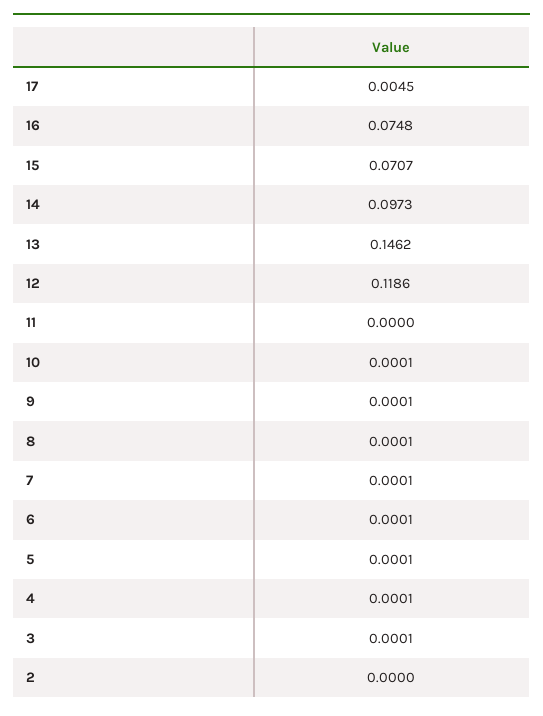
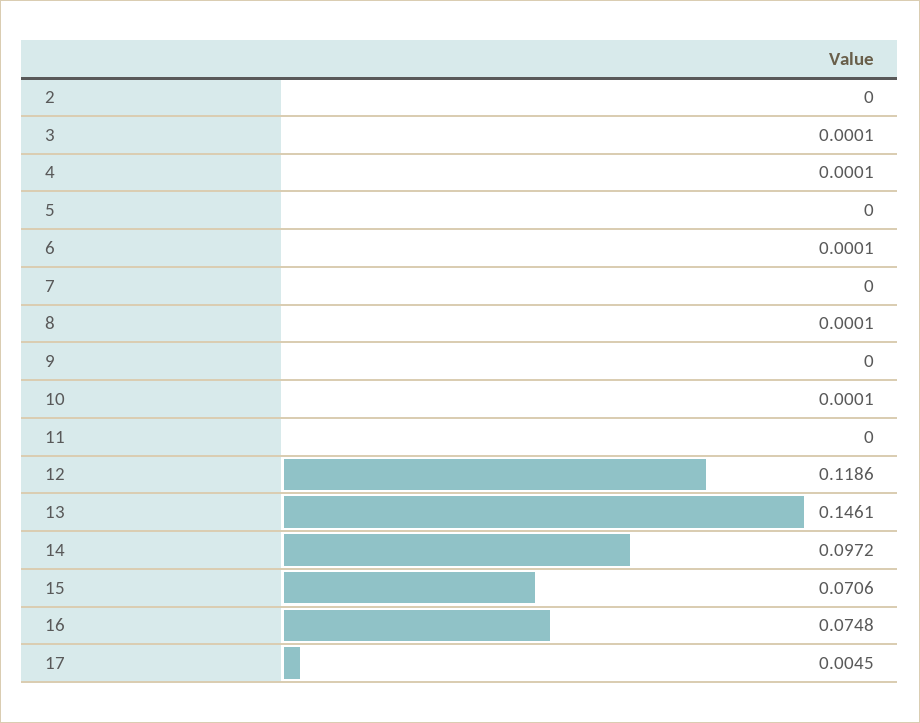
  {
    "17": 0.0045,
    "16": 0.0748,
-   "15": 0.0707,
+   "15": 0.0706,
-   "14": 0.0973,
+   "14": 0.0972,
-   "13": 0.1462,
+   "13": 0.1461,
    "12": 0.1186,
    "11": 0,
    "10": 0.0001,
-   "9": 0.0001,
+   "9": 0,
    "8": 0.0001,
-   "7": 0.0001,
+   "7": 0,
    "6": 0.0001,
-   "5": 0.0001,
+   "5": 0,
    "4": 0.0001,
    "3": 0.0001,
    "2": 0
  }

